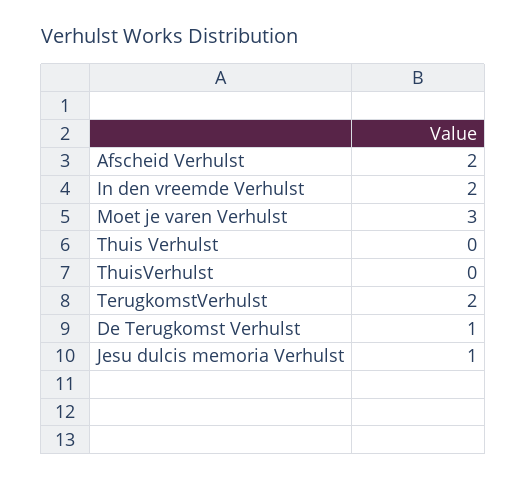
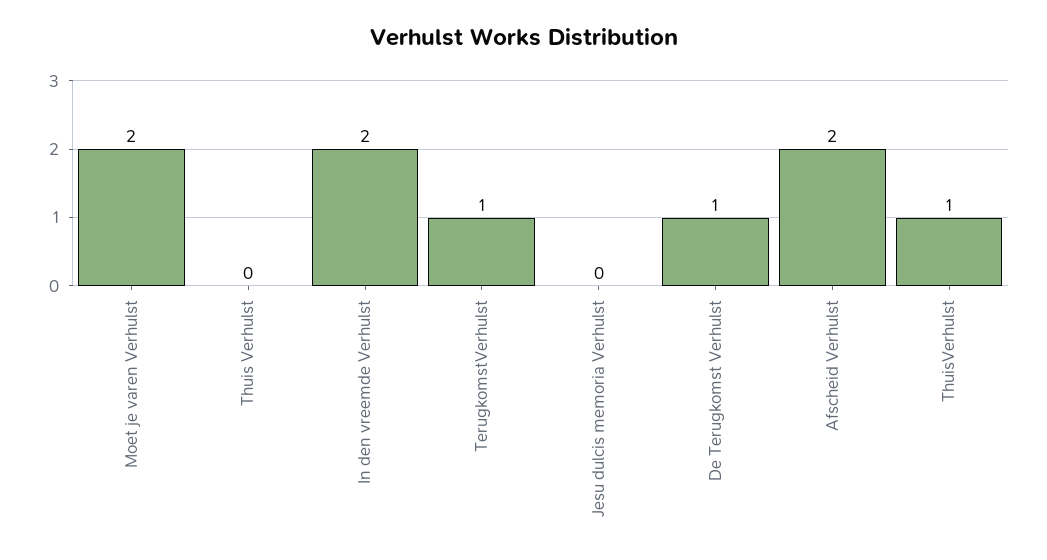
  {
    "Afscheid Verhulst": 2,
    "In den vreemde Verhulst": 2,
-   "Moet je varen Verhulst": 3,
+   "Moet je varen Verhulst": 2,
    "Thuis Verhulst": 0,
-   "ThuisVerhulst": 0,
+   "ThuisVerhulst": 1,
-   "TerugkomstVerhulst": 2,
+   "TerugkomstVerhulst": 1,
    "De Terugkomst Verhulst": 1,
-   "Jesu dulcis memoria Verhulst": 1
+   "Jesu dulcis memoria Verhulst": 0
  }

